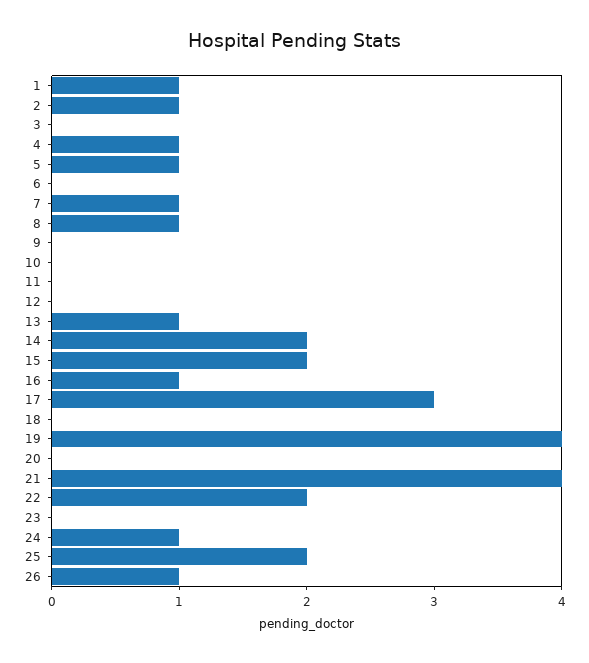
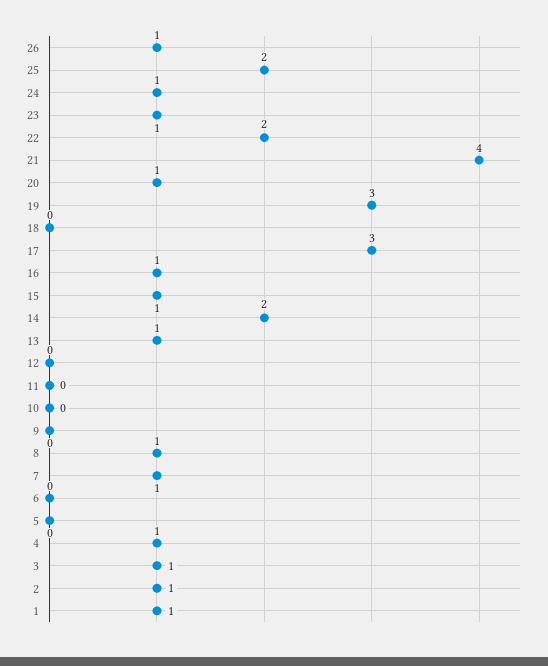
  {
    "1": 1,
    "2": 1,
-   "3": 0,
+   "3": 1,
    "4": 1,
-   "5": 1,
+   "5": 0,
    "6": 0,
    "7": 1,
    "8": 1,
    "9": 0,
    "10": 0,
    "11": 0,
    "12": 0,
    "13": 1,
    "14": 2,
-   "15": 2,
+   "15": 1,
    "16": 1,
    "17": 3,
    "18": 0,
-   "19": 4,
+   "19": 3,
-   "20": 0,
+   "20": 1,
    "21": 4,
    "22": 2,
-   "23": 0,
+   "23": 1,
    "24": 1,
    "25": 2,
    "26": 1
  }

